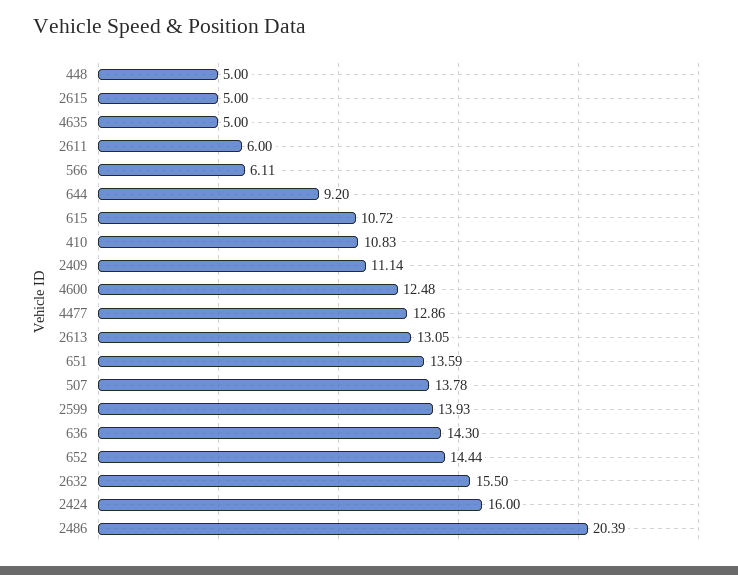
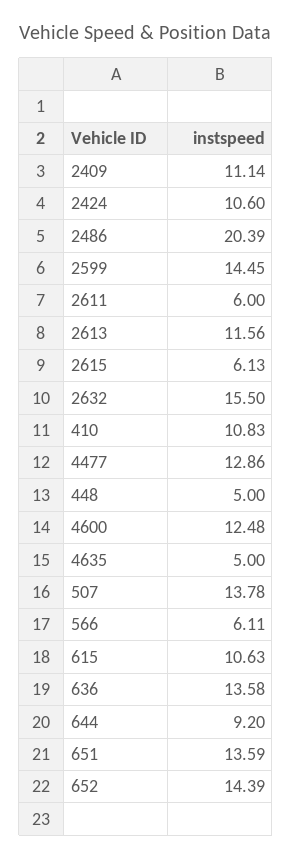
  {
    "448": 5,
-   "2615": 5,
+   "2615": 6.13,
    "4635": 5,
    "2611": 6,
    "566": 6.11,
    "644": 9.2,
-   "615": 10.72,
+   "615": 10.63,
    "410": 10.83,
    "2409": 11.14,
    "4600": 12.48,
    "4477": 12.86,
-   "2613": 13.05,
+   "2613": 11.56,
    "651": 13.59,
    "507": 13.78,
-   "2599": 13.93,
+   "2599": 14.45,
-   "636": 14.3,
+   "636": 13.58,
-   "652": 14.44,
+   "652": 14.39,
    "2632": 15.5,
-   "2424": 16,
+   "2424": 10.6,
    "2486": 20.39
  }

